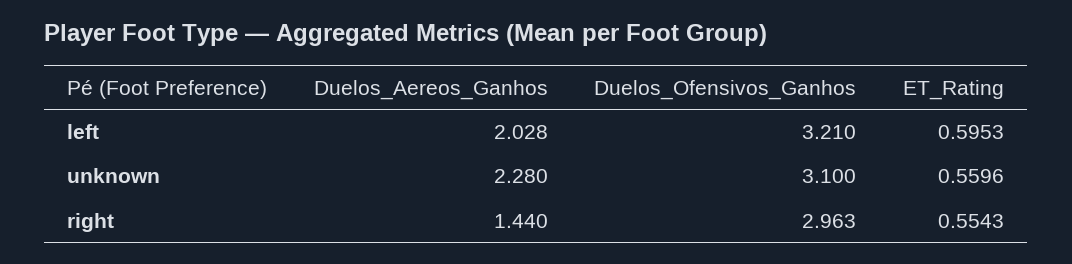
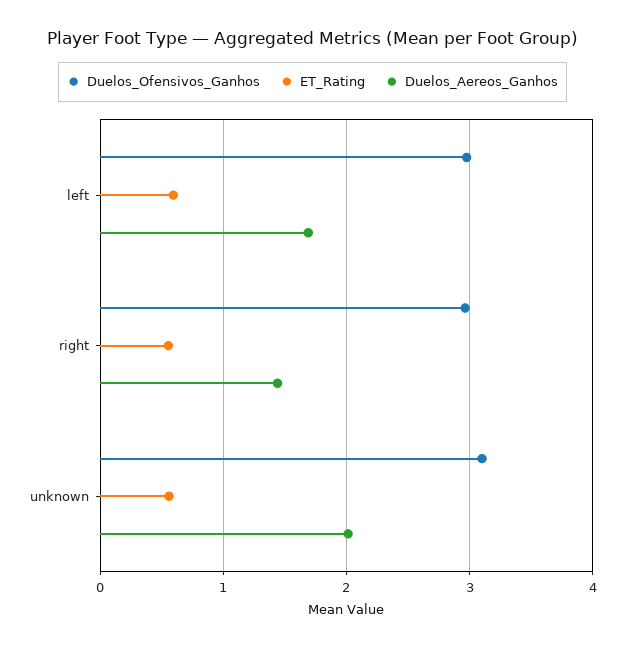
  {
    "Duelos_Aereos_Ganhos": {
-     "left": 2.028,
+     "left": 1.7,
-     "unknown": 2.28,
+     "unknown": 2,
      "right": 1.44
    },
    "Duelos_Ofensivos_Ganhos": {
-     "left": 3.21,
+     "left": 3,
      "unknown": 3.1,
      "right": 2.963
    },
    "ET_Rating": {
      "left": 0.5953,
      "unknown": 0.5596,
      "right": 0.5543
    }
  }

